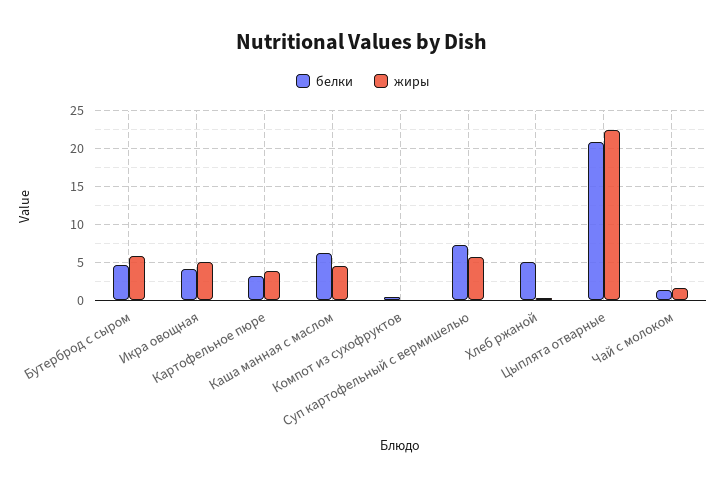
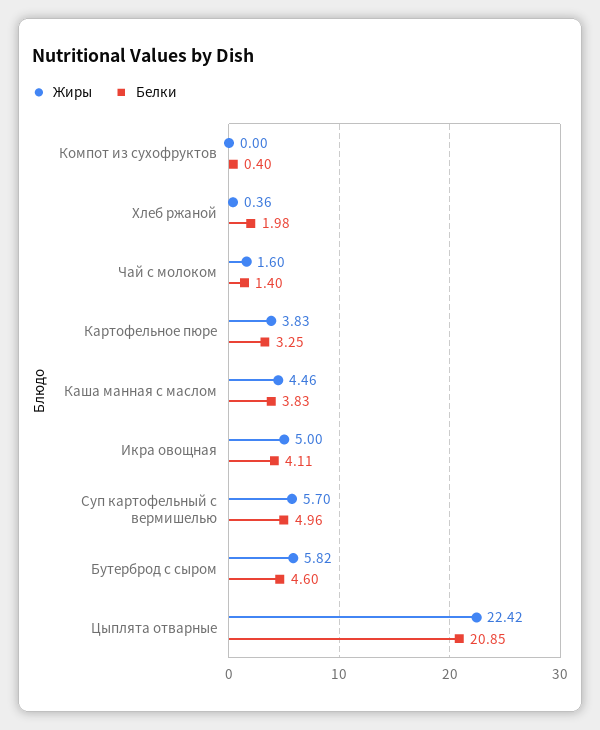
  {
    "белки": {
      "Бутерброд с сыром": 4.6,
      "Икра овощная": 4.11,
      "Картофельное пюре": 3.25,
-     "Каша манная с маслом": 6,
+     "Каша манная с маслом": 3.83,
      "Компот из сухофруктов": 0.4,
-     "Суп картофельный с вермишелью": 7,
+     "Суп картофельный с вермишелью": 4.96,
-     "Хлеб ржаной": 5,
+     "Хлеб ржаной": 1.98,
      "Цыплята отварные": 20.85,
      "Чай с молоком": 1.4
    },
    "жиры": {
      "Бутерброд с сыром": 5.82,
      "Икра овощная": 5,
      "Картофельное пюре": 3.83,
      "Каша манная с маслом": 4.46,
      "Компот из сухофруктов": 0,
      "Суп картофельный с вермишелью": 5.7,
      "Хлеб ржаной": 0.36,
      "Цыплята отварные": 22.42,
      "Чай с молоком": 1.6
    }
  }

